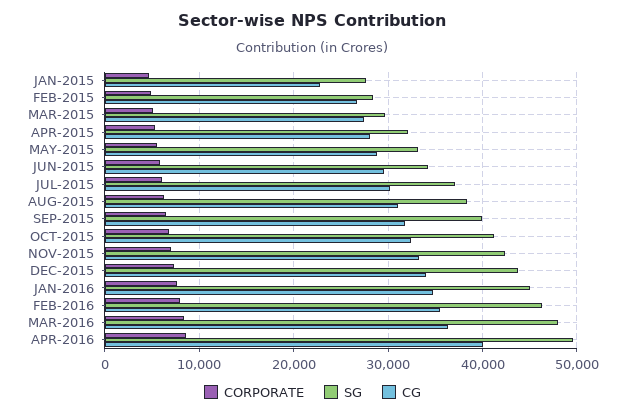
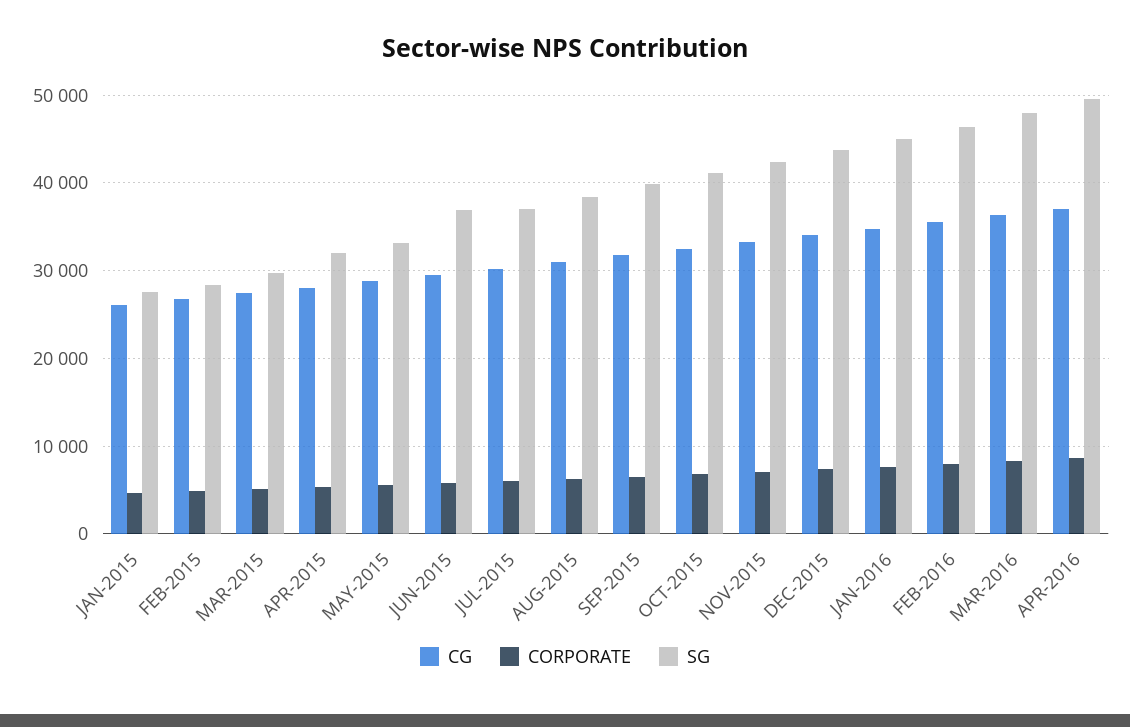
  {
    "CORPORATE": {
      "JAN-2015": 5000,
      "FEB-2015": 5000,
      "MAR-2015": 5000,
      "APR-2015": 5000,
      "MAY-2015": 6000,
      "JUN-2015": 6000,
      "JUL-2015": 6000,
      "AUG-2015": 6000,
      "SEP-2015": 7000,
      "OCT-2015": 7000,
      "NOV-2015": 7000,
      "DEC-2015": 7000,
      "JAN-2016": 8000,
      "FEB-2016": 8000,
      "MAR-2016": 8000,
      "APR-2016": 9000
    },
    "SG": {
      "JAN-2015": 28000,
      "FEB-2015": 28000,
      "MAR-2015": 30000,
      "APR-2015": 32000,
      "MAY-2015": 33000,
-     "JUN-2015": 34000,
+     "JUN-2015": 37000,
      "JUL-2015": 37000,
      "AUG-2015": 38000,
      "SEP-2015": 40000,
      "OCT-2015": 41000,
      "NOV-2015": 42000,
      "DEC-2015": 44000,
      "JAN-2016": 45000,
      "FEB-2016": 46000,
      "MAR-2016": 48000,
      "APR-2016": 50000
    },
    "CG": {
-     "JAN-2015": 23000,
+     "JAN-2015": 26000,
      "FEB-2015": 27000,
      "MAR-2015": 27000,
      "APR-2015": 28000,
      "MAY-2015": 29000,
      "JUN-2015": 30000,
      "JUL-2015": 30000,
      "AUG-2015": 31000,
      "SEP-2015": 32000,
      "OCT-2015": 32000,
      "NOV-2015": 33000,
      "DEC-2015": 34000,
      "JAN-2016": 35000,
      "FEB-2016": 36000,
      "MAR-2016": 36000,
-     "APR-2016": 40000
+     "APR-2016": 37000
    }
  }

